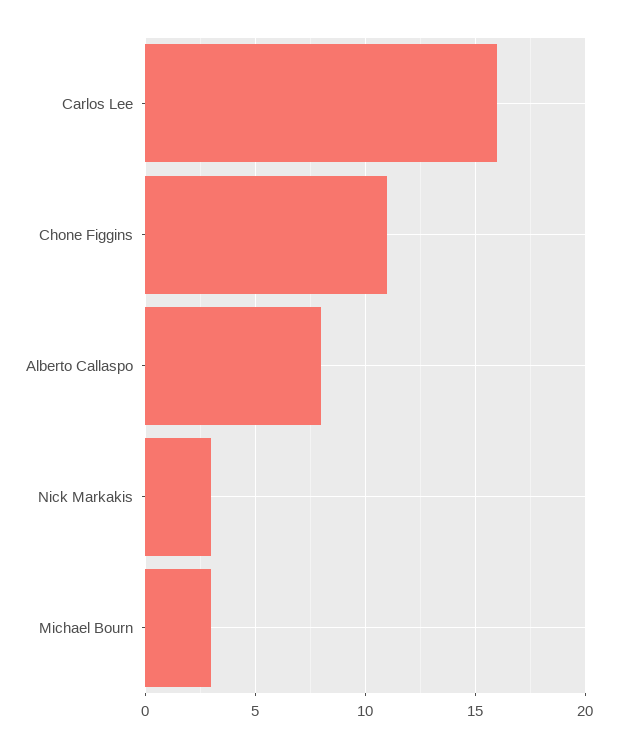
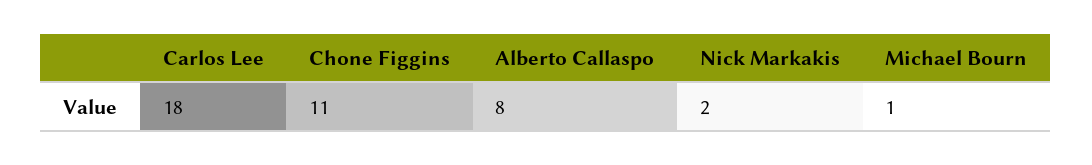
  {
-   "Carlos Lee": 16,
+   "Carlos Lee": 18,
    "Chone Figgins": 11,
    "Alberto Callaspo": 8,
-   "Nick Markakis": 3,
+   "Nick Markakis": 2,
-   "Michael Bourn": 3
+   "Michael Bourn": 1
  }

